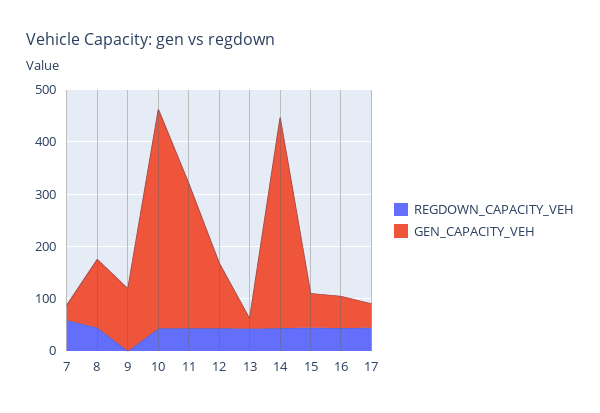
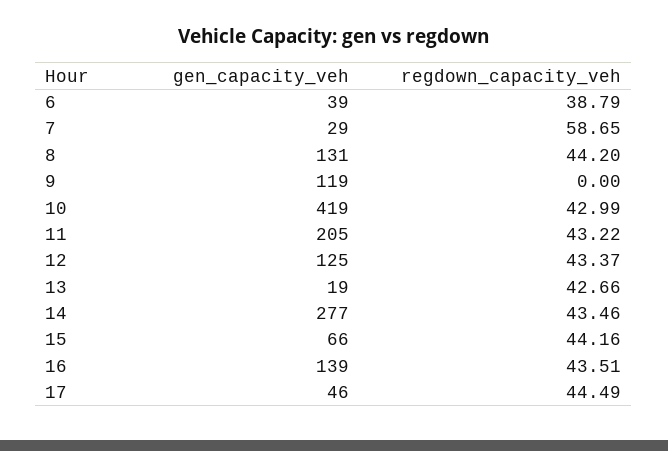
  {
    "REGDOWN_CAPACITY_VEH": {
      "7": 58.65,
      "8": 44.2,
      "9": 0,
      "10": 42.99,
      "11": 43.22,
      "12": 43.37,
      "13": 42.66,
      "14": 43.46,
      "15": 44.16,
      "16": 43.51,
-     "17": 44.49
+     "17": 44.49,
+     "6": 38.79
    },
    "GEN_CAPACITY_VEH": {
      "7": 29,
      "8": 131,
      "9": 119,
      "10": 419,
-     "11": 280,
+     "11": 205,
      "12": 125,
      "13": 19,
-     "14": 400,
+     "14": 277,
      "15": 66,
-     "16": 60,
+     "16": 139,
-     "17": 46
+     "17": 46,
+     "6": 39
    }
  }

